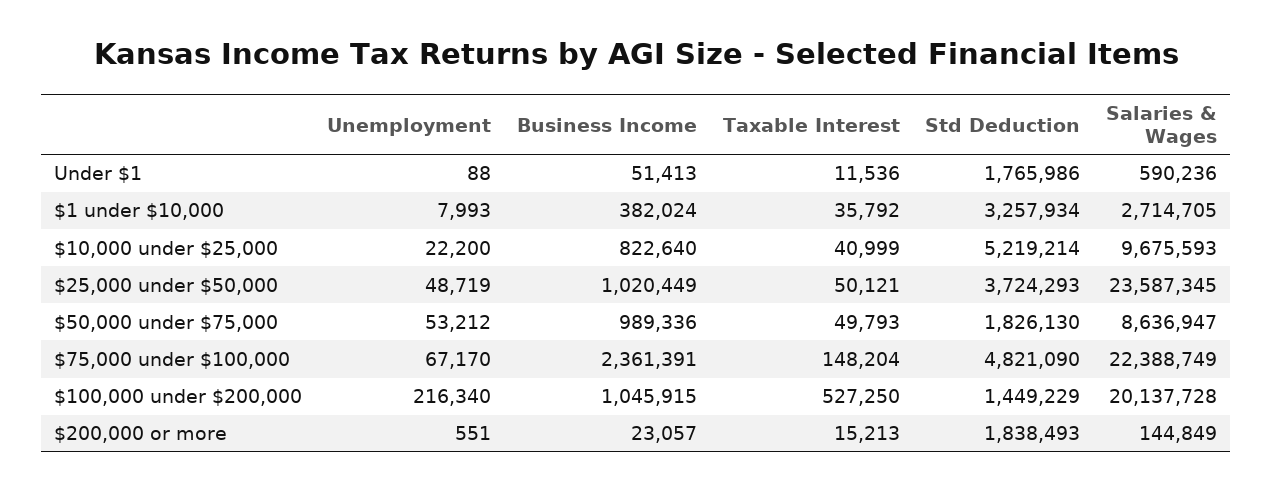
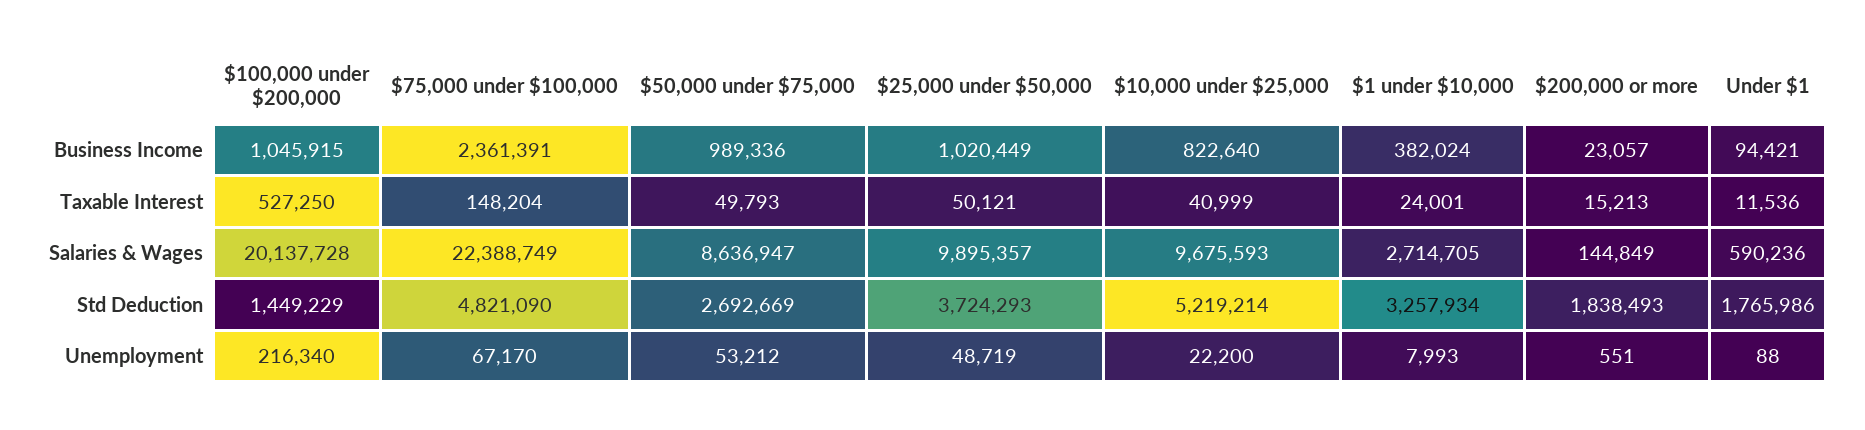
  {
    "Unemployment": {
      "Under $1": 88,
      "$1 under $10,000": 7993,
      "$10,000 under $25,000": 22200,
      "$25,000 under $50,000": 48719,
      "$50,000 under $75,000": 53212,
      "$75,000 under $100,000": 67170,
      "$100,000 under $200,000": 216340,
      "$200,000 or more": 551
    },
    "Business Income": {
-     "Under $1": 51413,
+     "Under $1": 94421,
      "$1 under $10,000": 382024,
      "$10,000 under $25,000": 822640,
      "$25,000 under $50,000": 1020449,
      "$50,000 under $75,000": 989336,
      "$75,000 under $100,000": 2361391,
      "$100,000 under $200,000": 1045915,
      "$200,000 or more": 23057
    },
    "Taxable Interest": {
      "Under $1": 11536,
-     "$1 under $10,000": 35792,
+     "$1 under $10,000": 24001,
      "$10,000 under $25,000": 40999,
      "$25,000 under $50,000": 50121,
      "$50,000 under $75,000": 49793,
      "$75,000 under $100,000": 148204,
      "$100,000 under $200,000": 527250,
      "$200,000 or more": 15213
    },
    "Std Deduction": {
      "Under $1": 1765986,
      "$1 under $10,000": 3257934,
      "$10,000 under $25,000": 5219214,
      "$25,000 under $50,000": 3724293,
-     "$50,000 under $75,000": 1826130,
+     "$50,000 under $75,000": 2692669,
      "$75,000 under $100,000": 4821090,
      "$100,000 under $200,000": 1449229,
      "$200,000 or more": 1838493
    },
    "Salaries & Wages": {
      "Under $1": 590236,
      "$1 under $10,000": 2714705,
      "$10,000 under $25,000": 9675593,
-     "$25,000 under $50,000": 23587345,
+     "$25,000 under $50,000": 9895357,
      "$50,000 under $75,000": 8636947,
      "$75,000 under $100,000": 22388749,
      "$100,000 under $200,000": 20137728,
      "$200,000 or more": 144849
    }
  }

